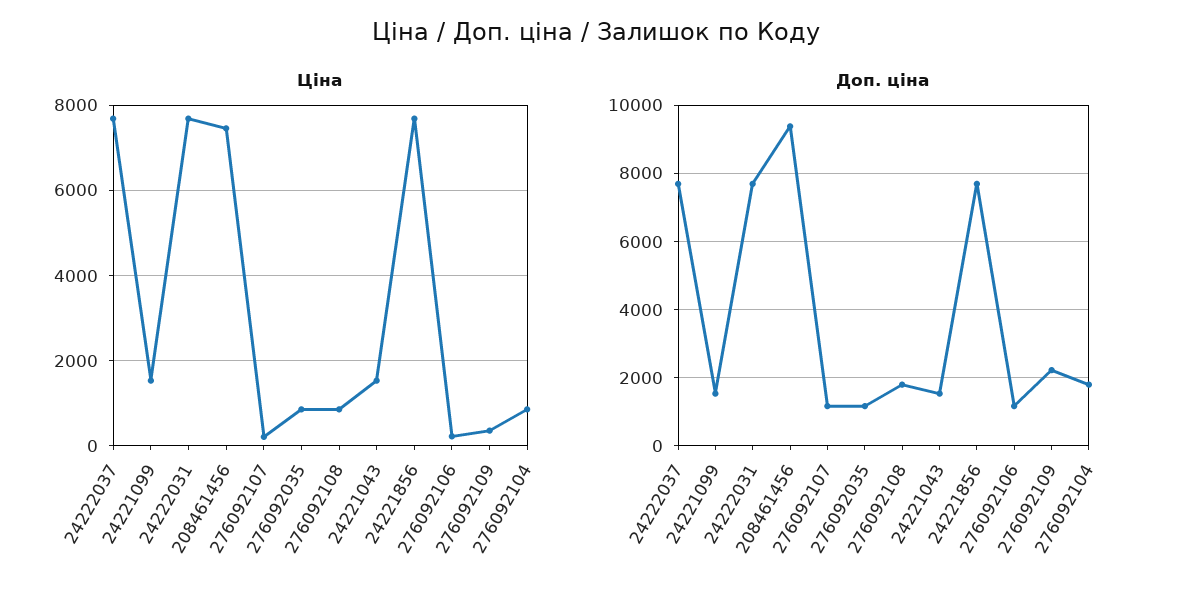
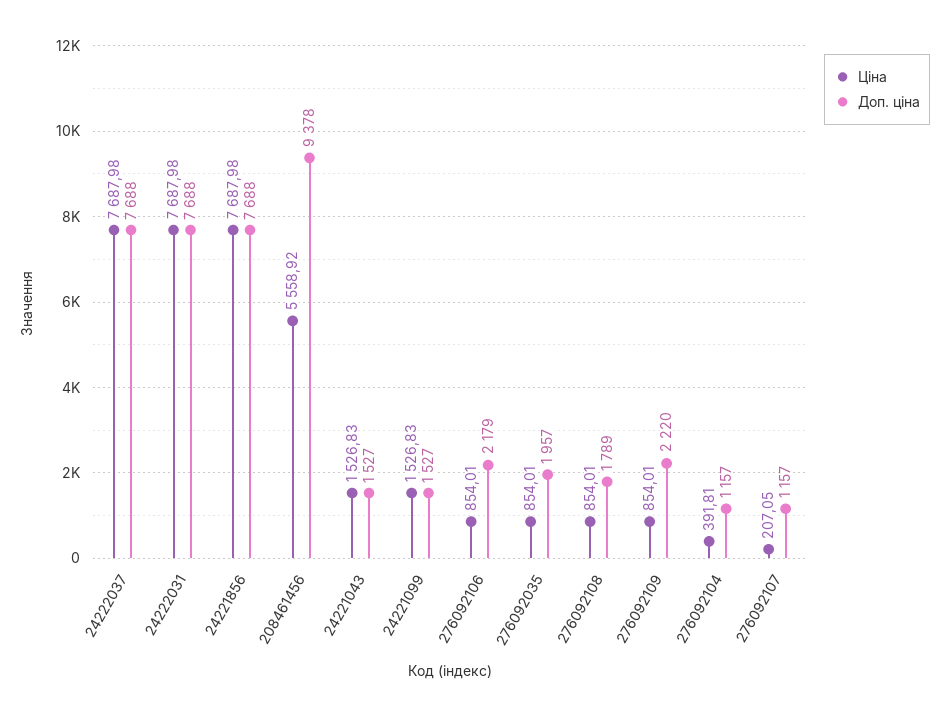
  {
    "Ціна": {
      "24222037": 7687.98,
      "24221099": 1526.83,
      "24222031": 7687.98,
-     "208461456": 7400,
+     "208461456": 5558.92,
      "276092107": 207.05,
      "276092035": 854.01,
      "276092108": 854.01,
      "24221043": 1526.83,
      "24221856": 7687.98,
-     "276092106": 200,
+     "276092106": 854.01,
-     "276092109": 400,
+     "276092109": 854.01,
-     "276092104": 800
+     "276092104": 391.81
    },
    "Доп. ціна": {
      "24222037": 7688,
      "24221099": 1527,
      "24222031": 7688,
      "208461456": 9378,
      "276092107": 1157,
-     "276092035": 1200,
+     "276092035": 1957,
      "276092108": 1789,
      "24221043": 1527,
      "24221856": 7688,
-     "276092106": 1200,
+     "276092106": 2179,
      "276092109": 2220,
-     "276092104": 1800
+     "276092104": 1157
    }
  }

